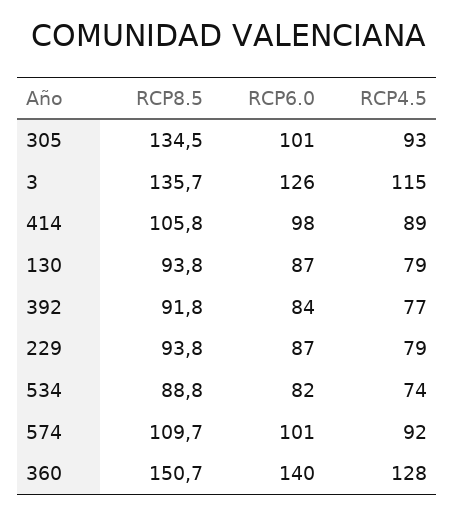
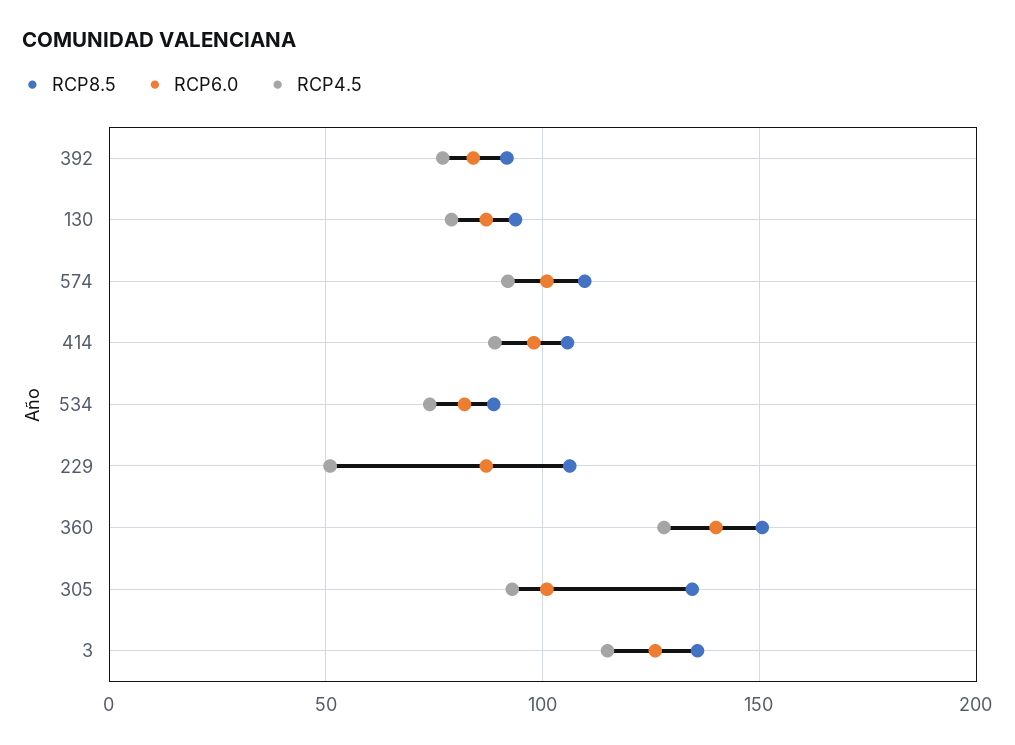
  {
    "RCP8.5": {
      "305": 134.5,
      "3": 135.7,
      "414": 105.8,
      "130": 93.8,
      "392": 91.8,
-     "229": 93.8,
+     "229": 105,
      "534": 88.8,
      "574": 109.7,
      "360": 150.7
    },
    "RCP6.0": {
      "305": 101,
      "3": 126,
      "414": 98,
      "130": 87,
      "392": 84,
      "229": 87,
      "534": 82,
      "574": 101,
      "360": 140
    },
    "RCP4.5": {
      "305": 93,
      "3": 115,
      "414": 89,
      "130": 79,
      "392": 77,
-     "229": 79,
+     "229": 50,
      "534": 74,
      "574": 92,
      "360": 128
    }
  }

